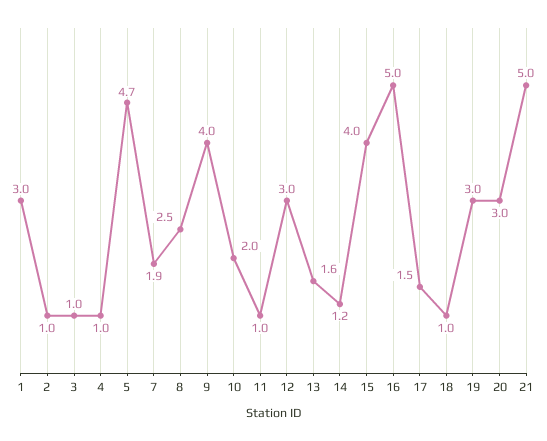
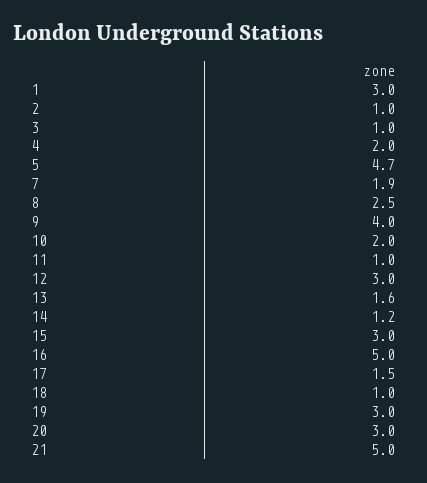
  {
    "1": 3,
    "2": 1,
    "3": 1,
-   "4": 1,
+   "4": 2,
    "5": 4.7,
    "7": 1.9,
    "8": 2.5,
    "9": 4,
    "10": 2,
    "11": 1,
    "12": 3,
    "13": 1.6,
    "14": 1.2,
-   "15": 4,
+   "15": 3,
    "16": 5,
    "17": 1.5,
    "18": 1,
    "19": 3,
    "20": 3,
    "21": 5
  }

